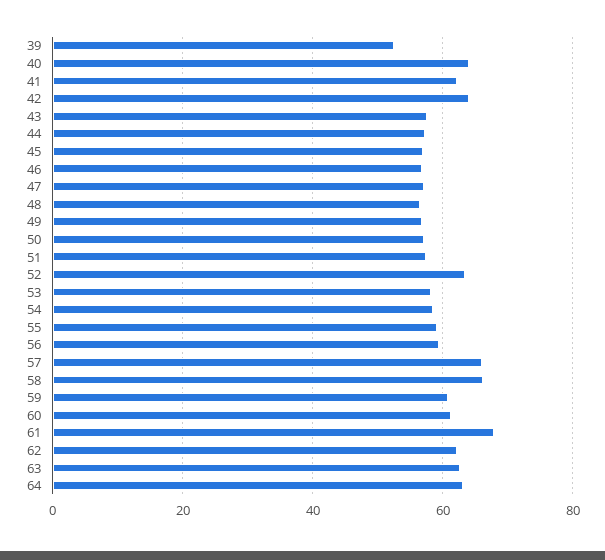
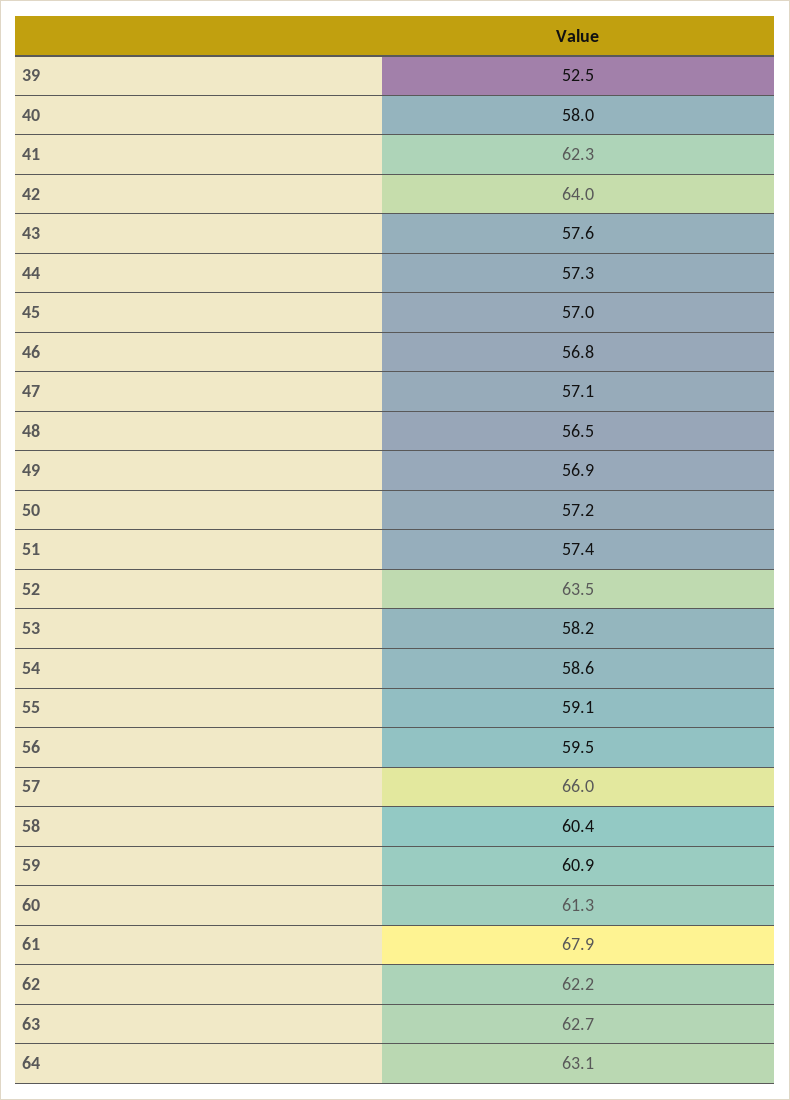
  {
    "39": 52.5,
-   "40": 64,
+   "40": 58,
    "41": 62.3,
    "42": 64,
    "43": 57.6,
    "44": 57.3,
    "45": 57,
    "46": 56.8,
    "47": 57.1,
    "48": 56.5,
    "49": 56.9,
    "50": 57.2,
    "51": 57.4,
    "52": 63.5,
    "53": 58.2,
    "54": 58.6,
    "55": 59.1,
    "56": 59.5,
    "57": 66,
-   "58": 66,
+   "58": 60.4,
    "59": 60.9,
    "60": 61.3,
    "61": 67.9,
    "62": 62.2,
    "63": 62.7,
    "64": 63.1
  }

